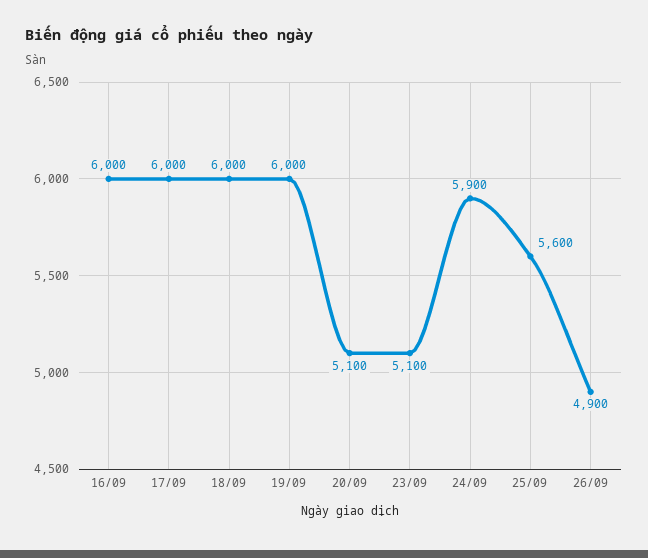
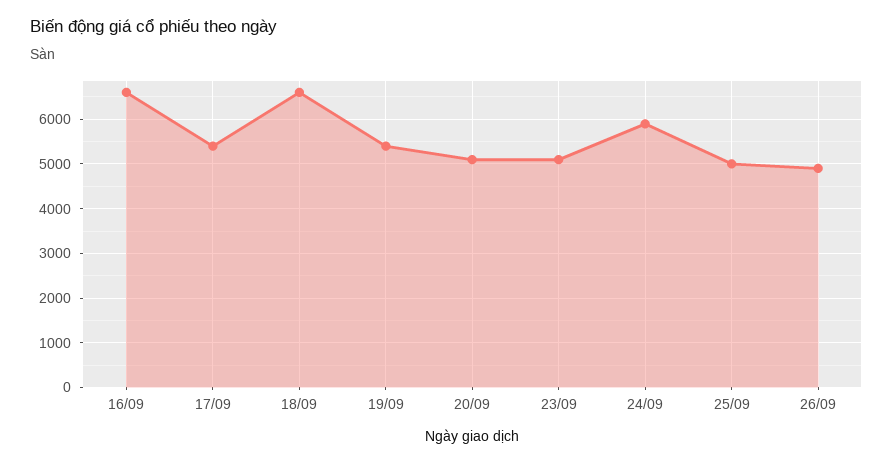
  {
-   "16/09": 6000,
+   "16/09": 6600,
-   "17/09": 6000,
+   "17/09": 5400,
-   "18/09": 6000,
+   "18/09": 6600,
-   "19/09": 6000,
+   "19/09": 5400,
    "20/09": 5100,
    "23/09": 5100,
    "24/09": 5900,
-   "25/09": 5600,
+   "25/09": 5000,
    "26/09": 4900
  }

